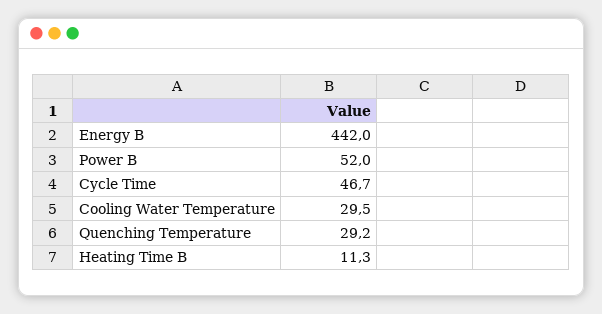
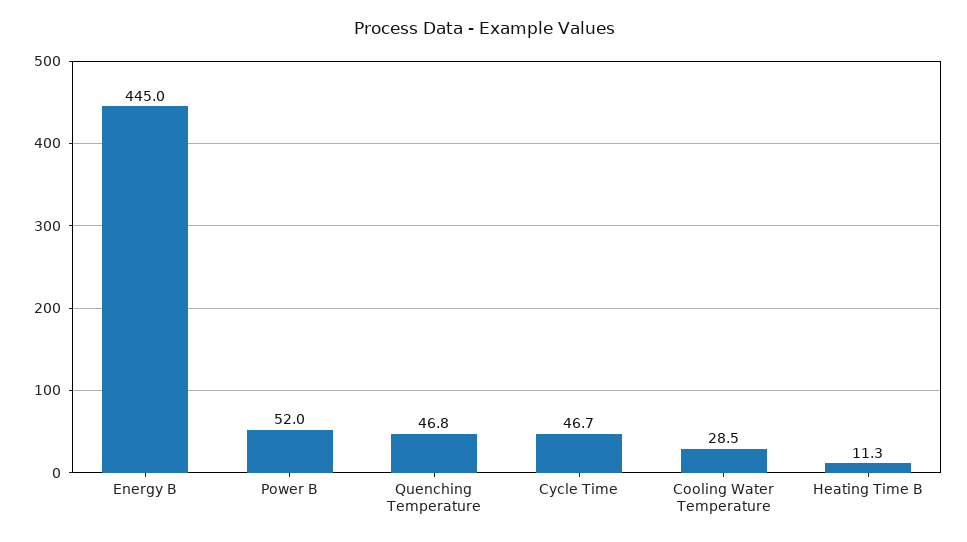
  {
-   "Energy B": 442,
+   "Energy B": 445,
    "Power B": 52,
    "Cycle Time": 46.7,
-   "Cooling Water Temperature": 29.5,
+   "Cooling Water Temperature": 28.5,
-   "Quenching Temperature": 29.2,
+   "Quenching Temperature": 46.8,
    "Heating Time B": 11.3
  }

